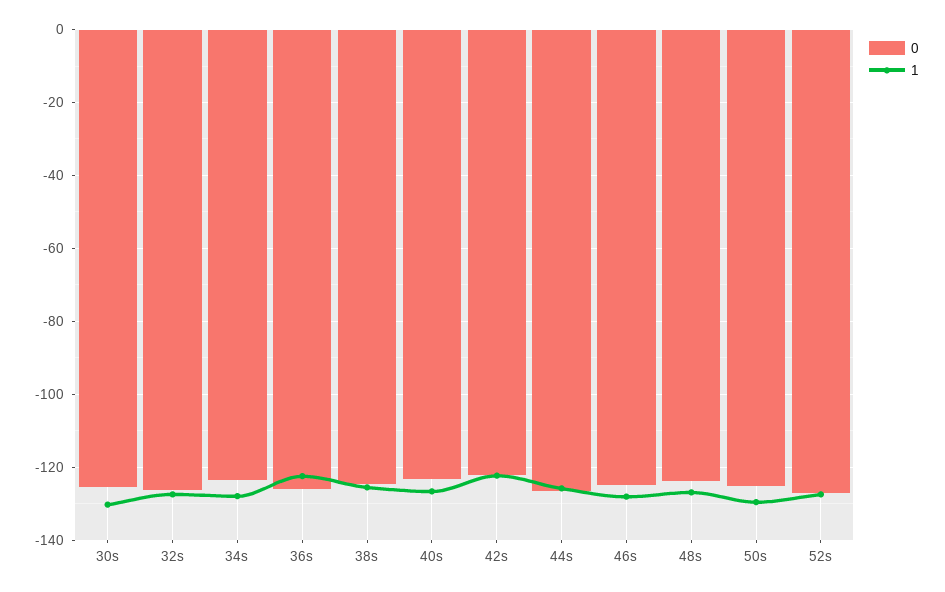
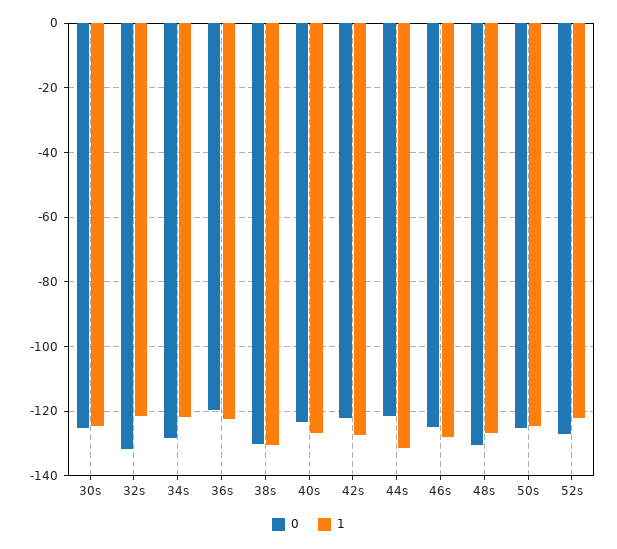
  {
    "0": {
      "30s": -126,
-     "32s": -126,
+     "32s": -132,
-     "34s": -124,
+     "34s": -128,
-     "36s": -126,
+     "36s": -120,
-     "38s": -124,
+     "38s": -130,
      "40s": -124,
      "42s": -122,
-     "44s": -126,
+     "44s": -122,
      "46s": -124,
-     "48s": -124,
+     "48s": -130,
      "50s": -126,
      "52s": -128
    },
    "1": {
-     "30s": -130,
+     "30s": -124,
-     "32s": -128,
+     "32s": -122,
-     "34s": -128,
+     "34s": -122,
      "36s": -122,
-     "38s": -126,
+     "38s": -130,
      "40s": -126,
-     "42s": -122,
+     "42s": -128,
-     "44s": -126,
+     "44s": -132,
      "46s": -128,
      "48s": -126,
-     "50s": -130,
+     "50s": -124,
-     "52s": -128
+     "52s": -122
    }
  }

